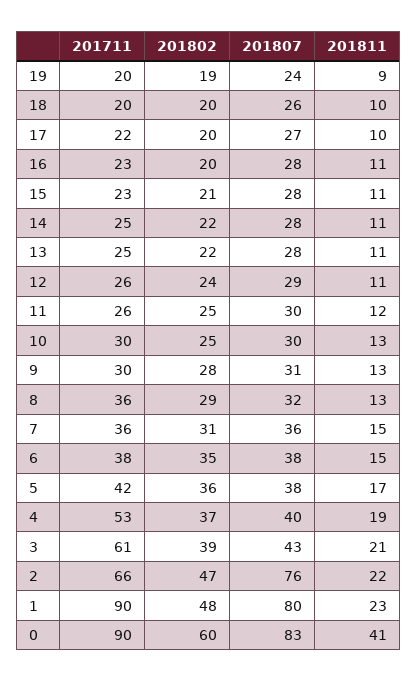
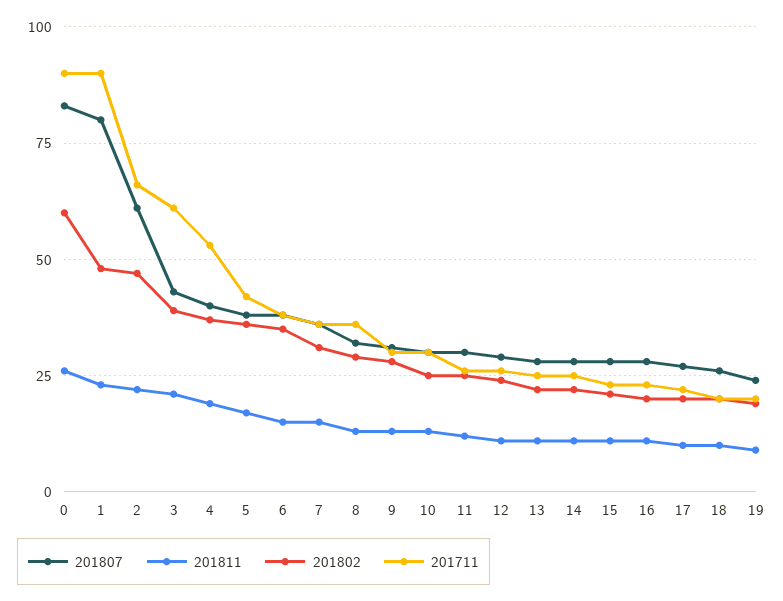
  {
    "201711": {
      "19": 20,
      "18": 20,
      "17": 22,
      "16": 23,
      "15": 23,
      "14": 25,
      "13": 25,
      "12": 26,
      "11": 26,
      "10": 30,
      "9": 30,
      "8": 36,
      "7": 36,
      "6": 38,
      "5": 42,
      "4": 53,
      "3": 61,
      "2": 66,
      "1": 90,
      "0": 90
    },
    "201802": {
      "19": 19,
      "18": 20,
      "17": 20,
      "16": 20,
      "15": 21,
      "14": 22,
      "13": 22,
      "12": 24,
      "11": 25,
      "10": 25,
      "9": 28,
      "8": 29,
      "7": 31,
      "6": 35,
      "5": 36,
      "4": 37,
      "3": 39,
      "2": 47,
      "1": 48,
      "0": 60
    },
    "201807": {
      "19": 24,
      "18": 26,
      "17": 27,
      "16": 28,
      "15": 28,
      "14": 28,
      "13": 28,
      "12": 29,
      "11": 30,
      "10": 30,
      "9": 31,
      "8": 32,
      "7": 36,
      "6": 38,
      "5": 38,
      "4": 40,
      "3": 43,
-     "2": 76,
+     "2": 60,
      "1": 80,
      "0": 83
    },
    "201811": {
      "19": 9,
      "18": 10,
      "17": 10,
      "16": 11,
      "15": 11,
      "14": 11,
      "13": 11,
      "12": 11,
      "11": 12,
      "10": 13,
      "9": 13,
      "8": 13,
      "7": 15,
      "6": 15,
      "5": 17,
      "4": 19,
      "3": 21,
      "2": 22,
      "1": 23,
-     "0": 41
+     "0": 25
    }
  }

